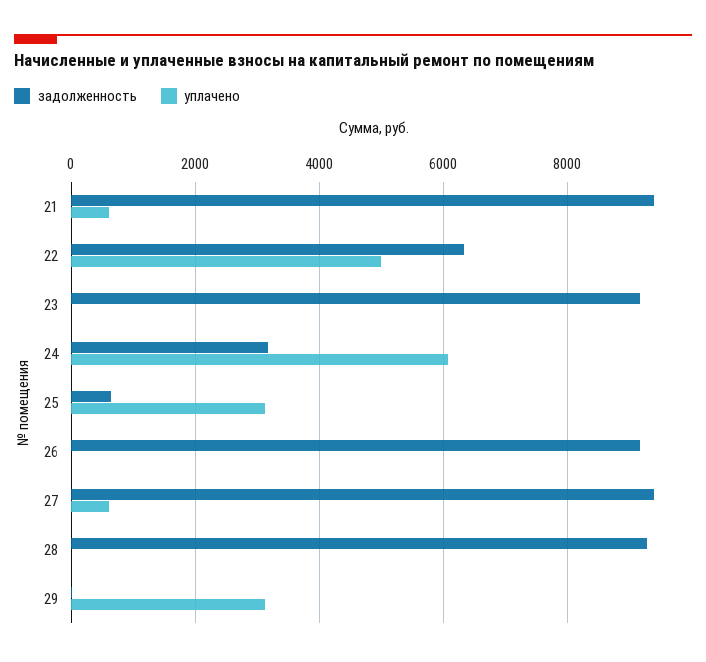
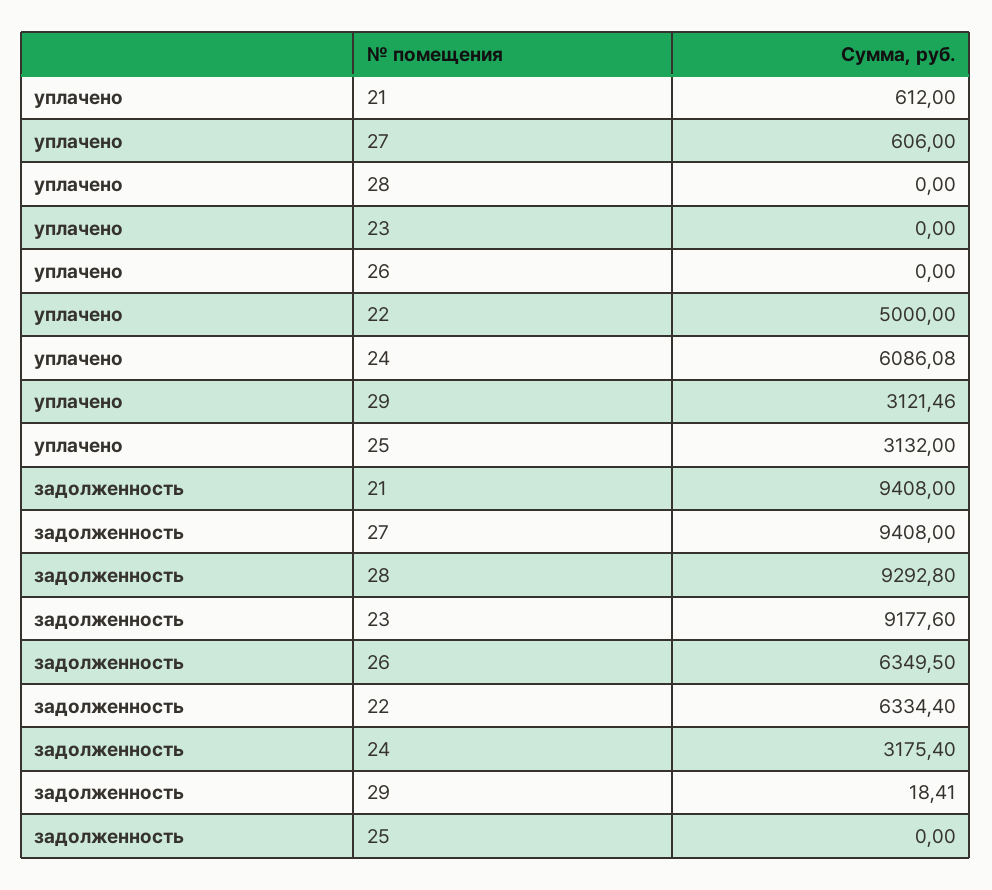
  {
    "задолженность": {
      "21": 9408,
      "22": 6334.4,
      "23": 9177.6,
      "24": 3175.4,
-     "25": 600,
+     "25": 0,
-     "26": 9200,
+     "26": 6349.5,
      "27": 9408,
      "28": 9292.8,
      "29": 18.41
    },
    "уплачено": {
      "21": 612,
      "22": 5000,
      "23": 0,
      "24": 6086.08,
      "25": 3132,
      "26": 0,
      "27": 606,
      "28": 0,
      "29": 3121.46
    }
  }

